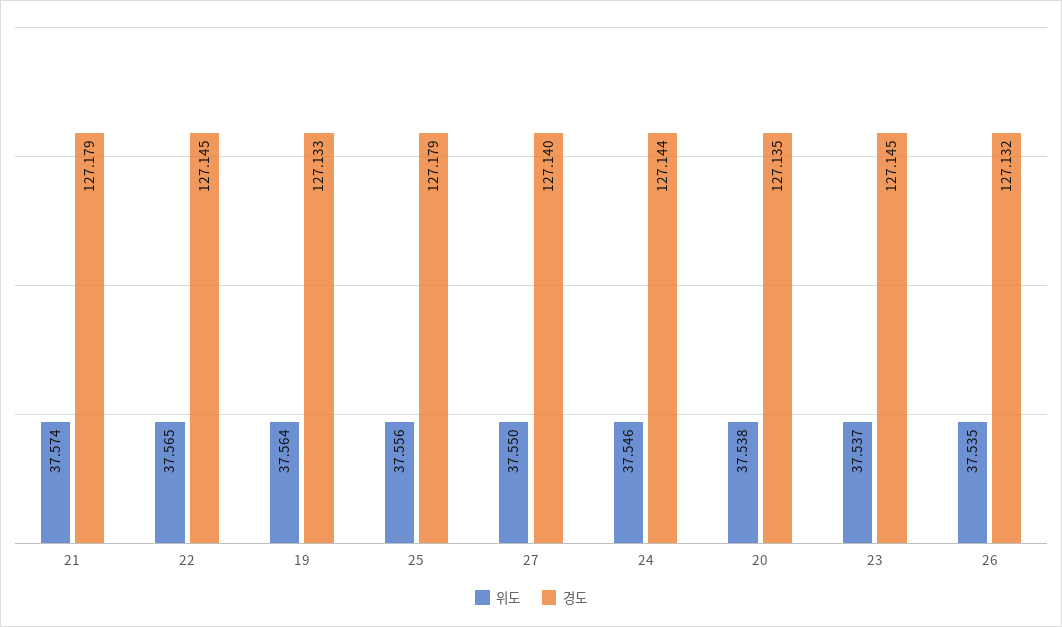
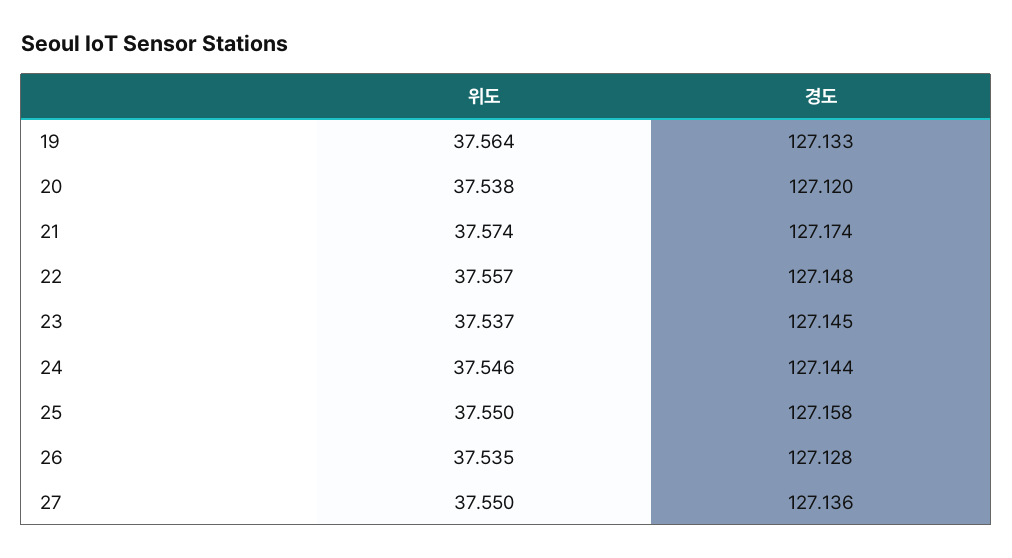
  {
    "위도": {
      "21": 37.574,
-     "22": 37.565,
+     "22": 37.557,
      "19": 37.564,
-     "25": 37.556,
+     "25": 37.55,
      "27": 37.55,
      "24": 37.546,
      "20": 37.538,
      "23": 37.537,
      "26": 37.535
    },
    "경도": {
-     "21": 127.179,
+     "21": 127.174,
-     "22": 127.145,
+     "22": 127.148,
      "19": 127.133,
-     "25": 127.179,
+     "25": 127.158,
-     "27": 127.14,
+     "27": 127.136,
      "24": 127.144,
-     "20": 127.135,
+     "20": 127.12,
      "23": 127.145,
-     "26": 127.132
+     "26": 127.128
    }
  }

